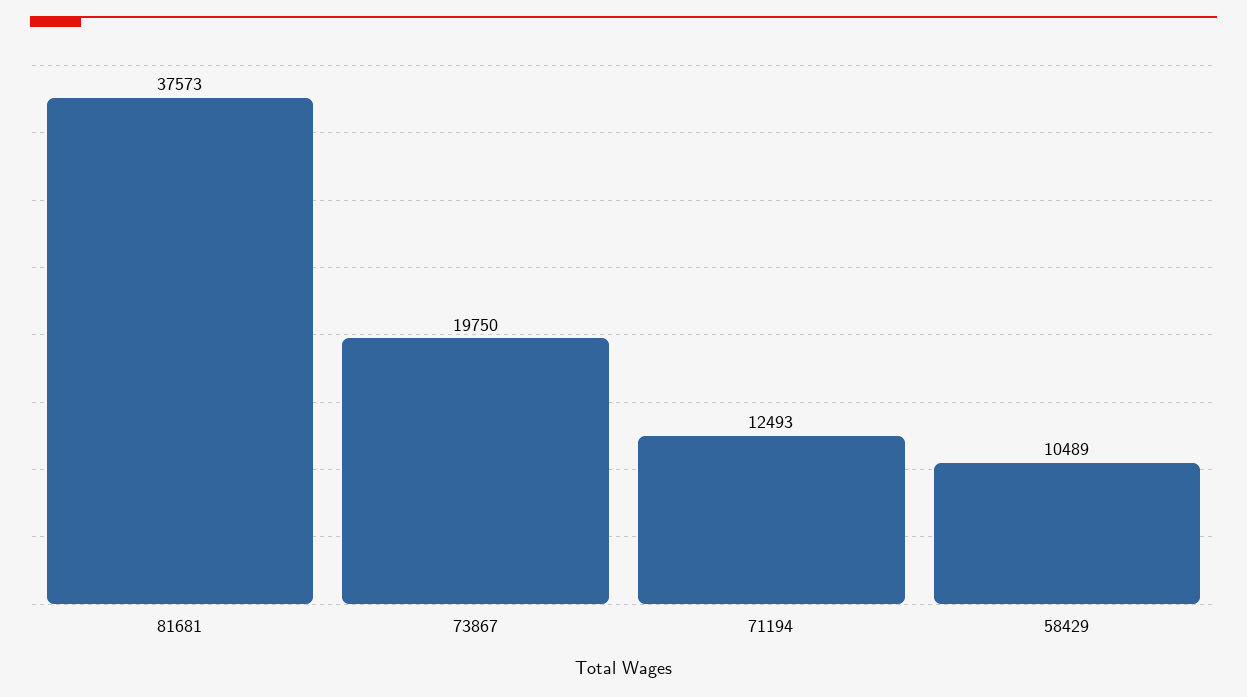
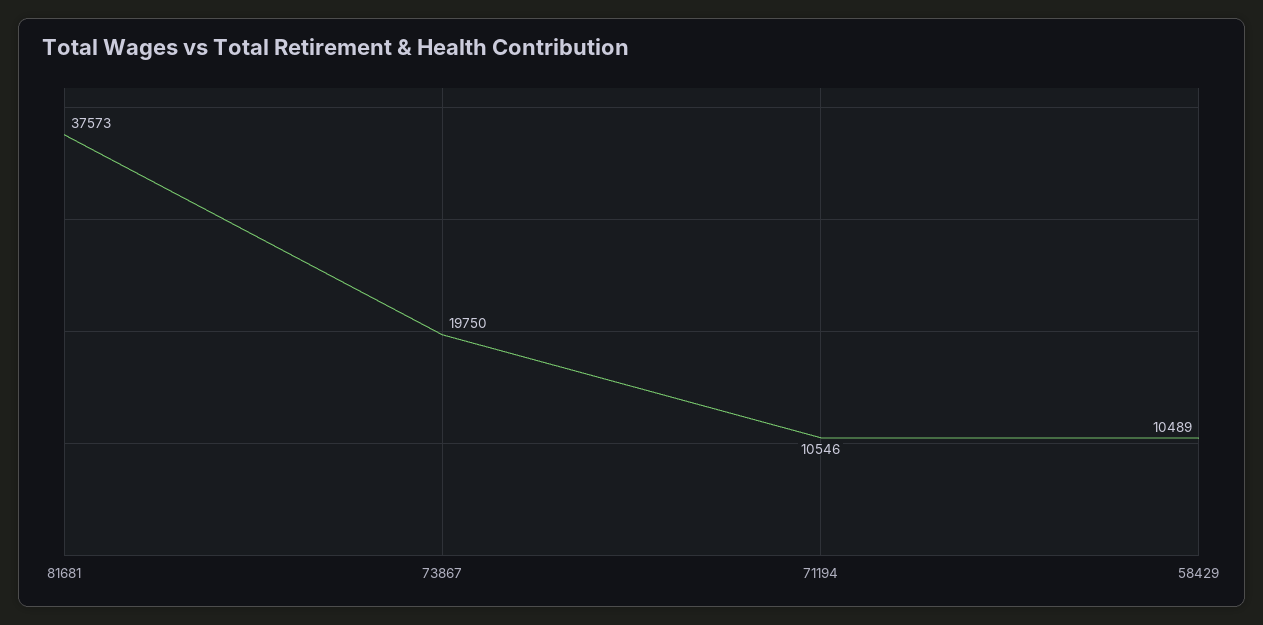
  {
    "81681": 37573,
    "73867": 19750,
-   "71194": 12493,
+   "71194": 10546,
    "58429": 10489
  }

